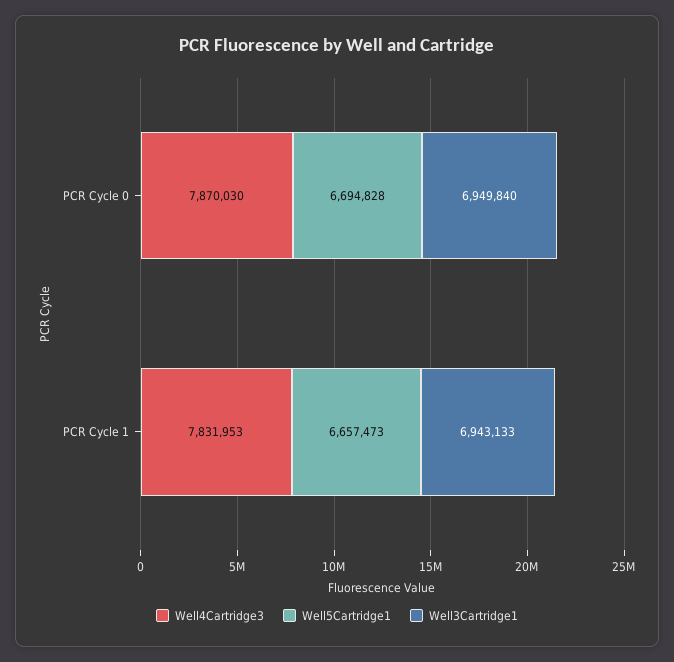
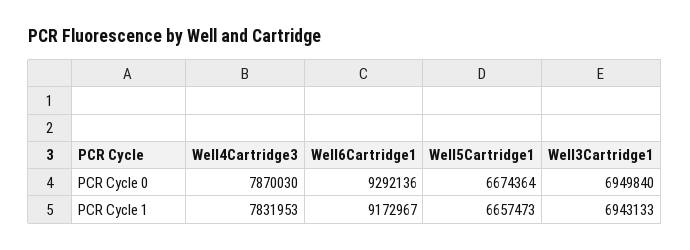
  {
    "Well4Cartridge3": {
      "PCR Cycle 0": 7870030,
      "PCR Cycle 1": 7831953
    },
    "Well5Cartridge1": {
-     "PCR Cycle 0": 6694828,
+     "PCR Cycle 0": 6674364,
      "PCR Cycle 1": 6657473
    },
    "Well3Cartridge1": {
      "PCR Cycle 0": 6949840,
      "PCR Cycle 1": 6943133
-   }
+   },
+   "Well6Cartridge1": {
+     "PCR Cycle 0": 9292136,
+     "PCR Cycle 1": 9172967
+   }
  }

